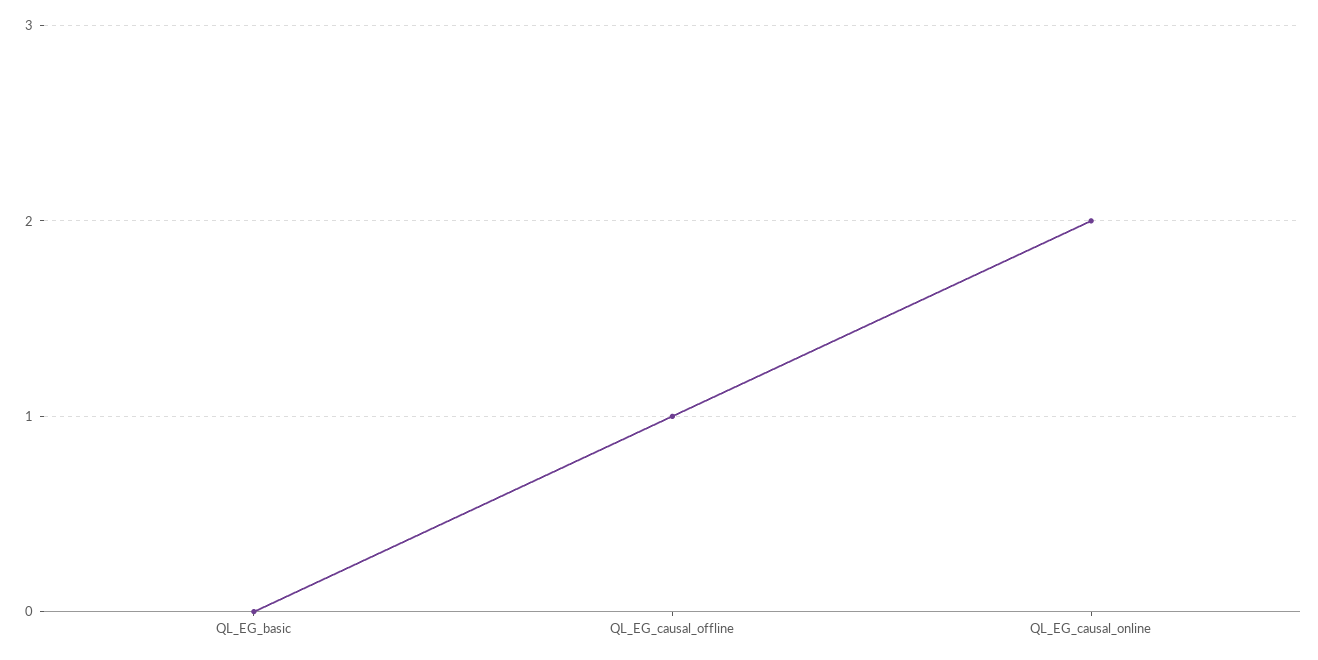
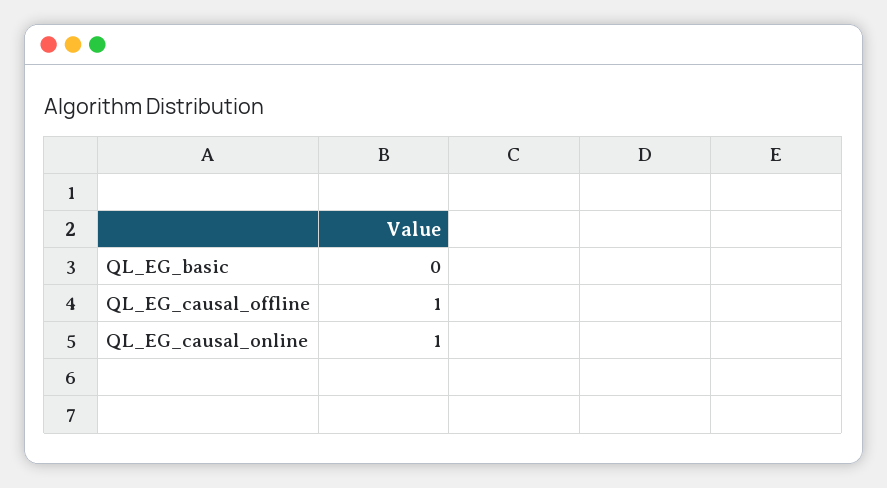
  {
    "QL_EG_basic": 0,
    "QL_EG_causal_offline": 1,
-   "QL_EG_causal_online": 2
+   "QL_EG_causal_online": 1
  }

